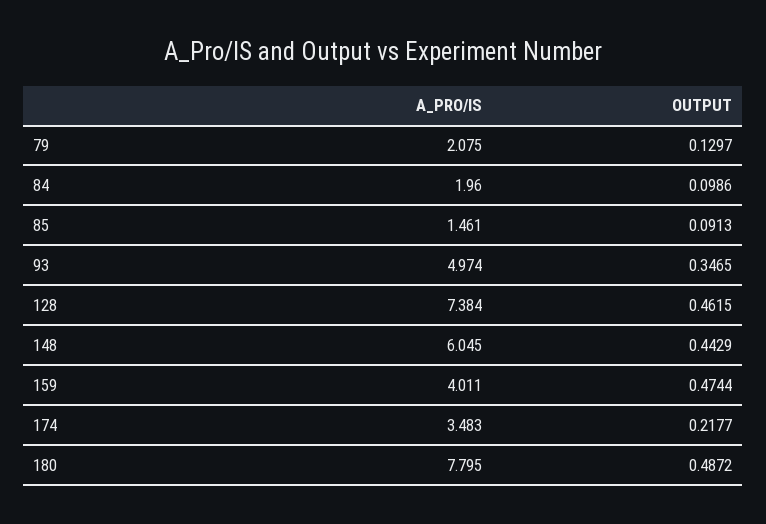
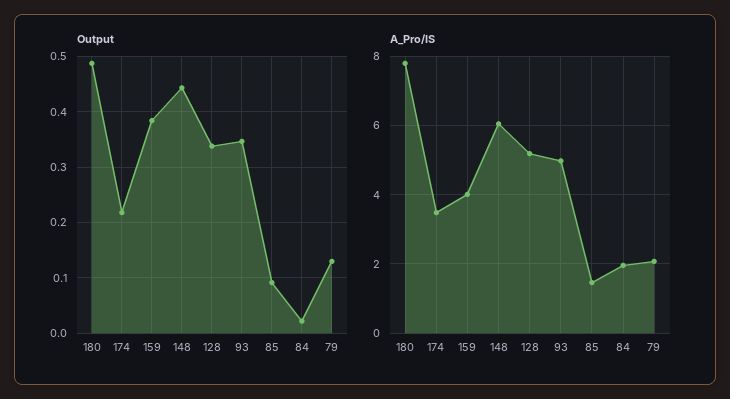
  {
    "A_PRO/IS": {
      "79": 2.075,
      "84": 1.96,
      "85": 1.461,
      "93": 4.974,
-     "128": 7.384,
+     "128": 5.2,
      "148": 6.045,
      "159": 4.011,
      "174": 3.483,
      "180": 7.795
    },
    "OUTPUT": {
      "79": 0.1297,
-     "84": 0.0986,
+     "84": 0.02,
      "85": 0.0913,
      "93": 0.3465,
-     "128": 0.4615,
+     "128": 0.34,
      "148": 0.4429,
-     "159": 0.4744,
+     "159": 0.38,
      "174": 0.2177,
      "180": 0.4872
    }
  }

